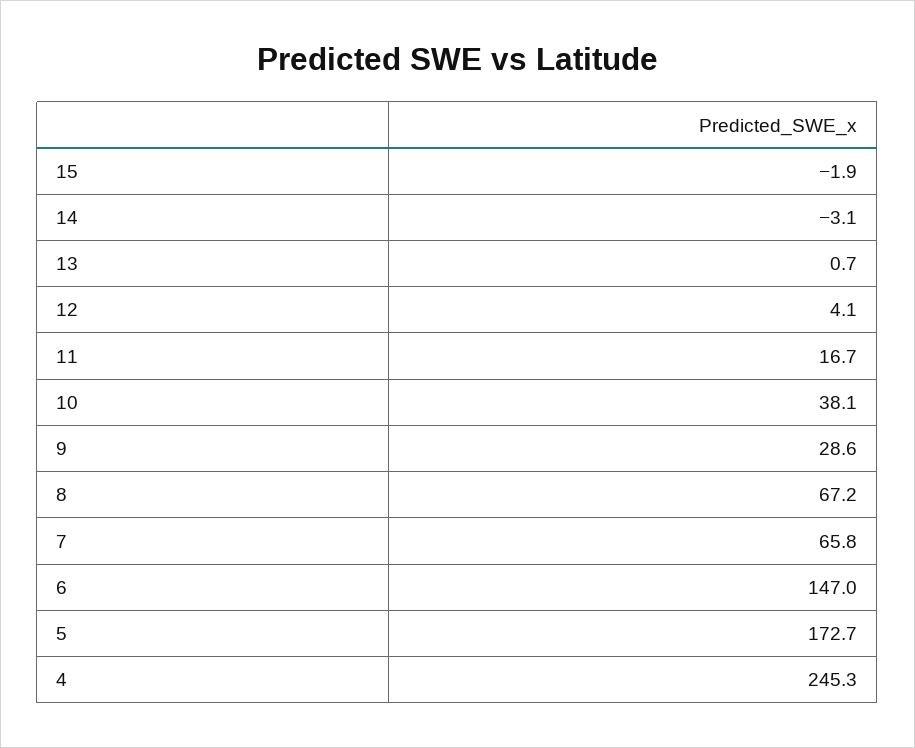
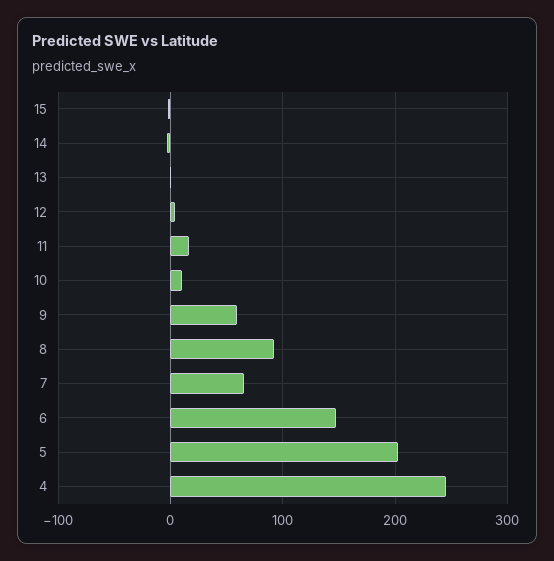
  {
    "15": -1.9,
    "14": -3.1,
    "13": 0.7,
    "12": 4.1,
    "11": 16.7,
-   "10": 38.1,
+   "10": 10,
-   "9": 28.6,
+   "9": 60,
-   "8": 67.2,
+   "8": 90,
    "7": 65.8,
    "6": 147,
-   "5": 172.7,
+   "5": 200,
    "4": 245.3
  }

